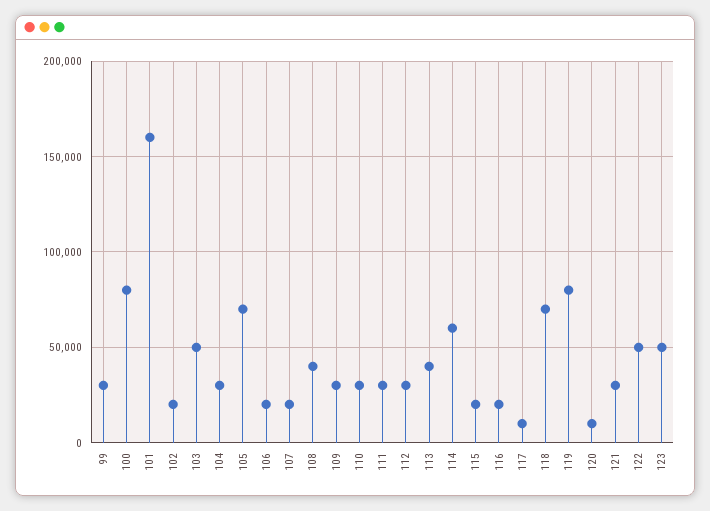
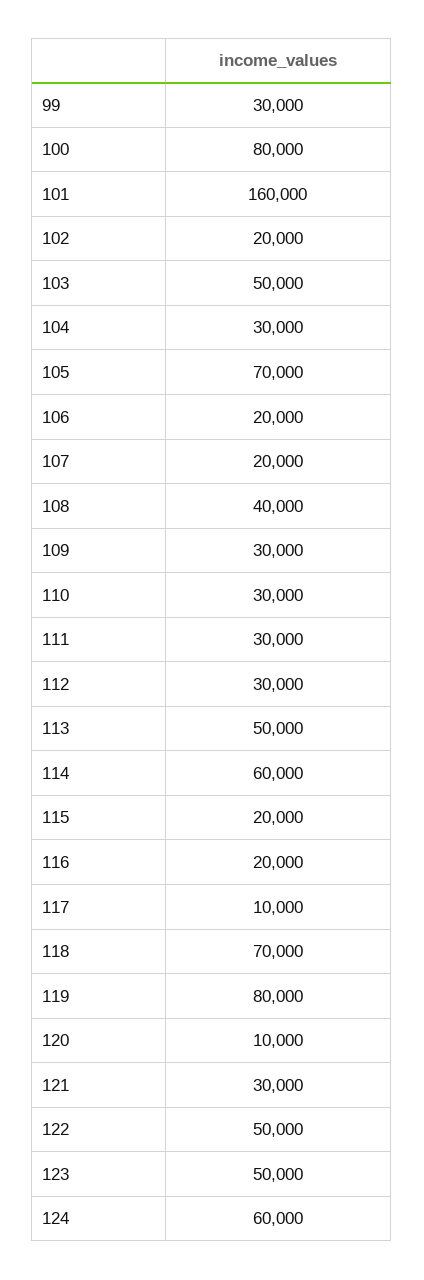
  {
    "99": 30000,
    "100": 80000,
    "101": 160000,
    "102": 20000,
    "103": 50000,
    "104": 30000,
    "105": 70000,
    "106": 20000,
    "107": 20000,
    "108": 40000,
    "109": 30000,
    "110": 30000,
    "111": 30000,
    "112": 30000,
-   "113": 40000,
+   "113": 50000,
    "114": 60000,
    "115": 20000,
    "116": 20000,
    "117": 10000,
    "118": 70000,
    "119": 80000,
    "120": 10000,
    "121": 30000,
    "122": 50000,
-   "123": 50000
+   "123": 50000,
+   "124": 60000
  }

